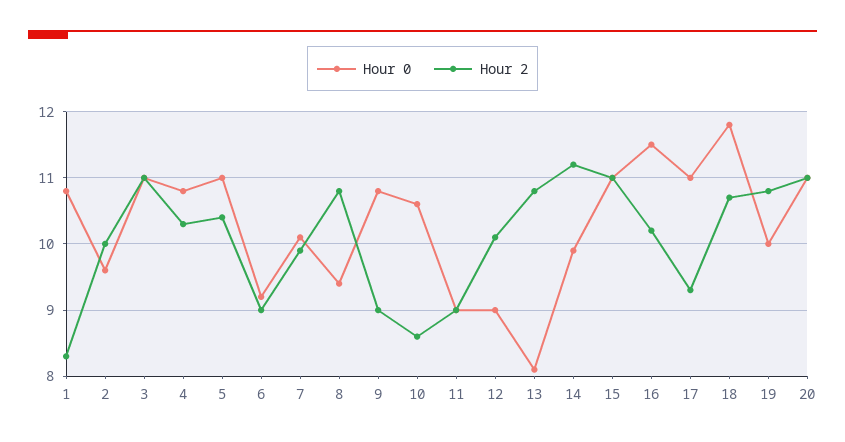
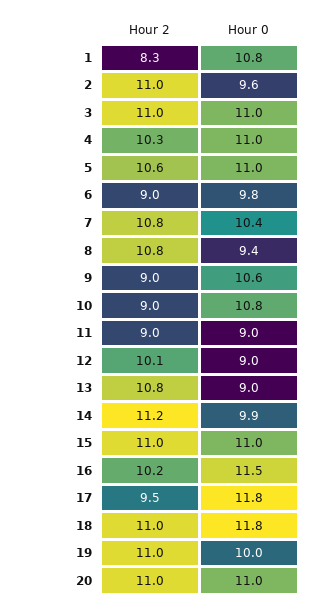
  {
    "Hour 0": {
      "1": 10.8,
      "2": 9.6,
      "3": 11,
-     "4": 10.8,
+     "4": 11,
      "5": 11,
-     "6": 9.2,
+     "6": 9.8,
-     "7": 10.1,
+     "7": 10.4,
      "8": 9.4,
-     "9": 10.8,
+     "9": 10.6,
-     "10": 10.6,
+     "10": 10.8,
      "11": 9,
      "12": 9,
-     "13": 8.1,
+     "13": 9,
      "14": 9.9,
      "15": 11,
      "16": 11.5,
-     "17": 11,
+     "17": 11.8,
      "18": 11.8,
      "19": 10,
      "20": 11
    },
    "Hour 2": {
      "1": 8.3,
-     "2": 10,
+     "2": 11,
      "3": 11,
      "4": 10.3,
-     "5": 10.4,
+     "5": 10.6,
      "6": 9,
-     "7": 9.9,
+     "7": 10.8,
      "8": 10.8,
      "9": 9,
-     "10": 8.6,
+     "10": 9,
      "11": 9,
      "12": 10.1,
      "13": 10.8,
      "14": 11.2,
      "15": 11,
      "16": 10.2,
-     "17": 9.3,
+     "17": 9.5,
-     "18": 10.7,
+     "18": 11,
-     "19": 10.8,
+     "19": 11,
      "20": 11
    }
  }

